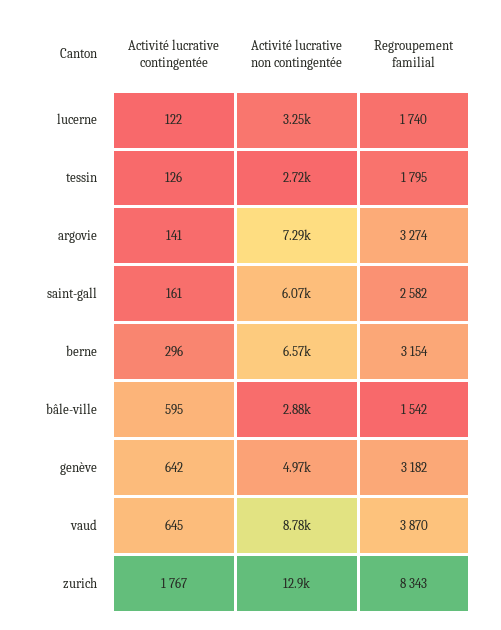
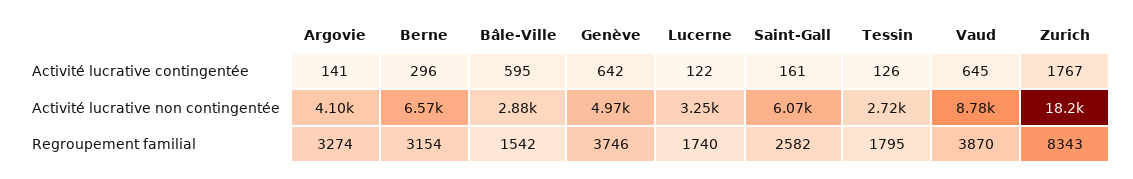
  {
    "Activité lucrative contingentée": {
      "lucerne": 122,
      "tessin": 126,
      "argovie": 141,
      "saint-gall": 161,
      "berne": 296,
      "bâle-ville": 595,
      "genève": 642,
      "vaud": 645,
      "zurich": 1767
    },
    "Activité lucrative non contingentée": {
      "lucerne": 3250,
      "tessin": 2720,
-     "argovie": 7290,
+     "argovie": 4100,
      "saint-gall": 6070,
      "berne": 6570,
      "bâle-ville": 2880,
      "genève": 4970,
      "vaud": 8780,
-     "zurich": 12900
+     "zurich": 18200
    },
    "Regroupement familial": {
      "lucerne": 1740,
      "tessin": 1795,
      "argovie": 3274,
      "saint-gall": 2582,
      "berne": 3154,
      "bâle-ville": 1542,
-     "genève": 3182,
+     "genève": 3746,
      "vaud": 3870,
      "zurich": 8343
    }
  }

